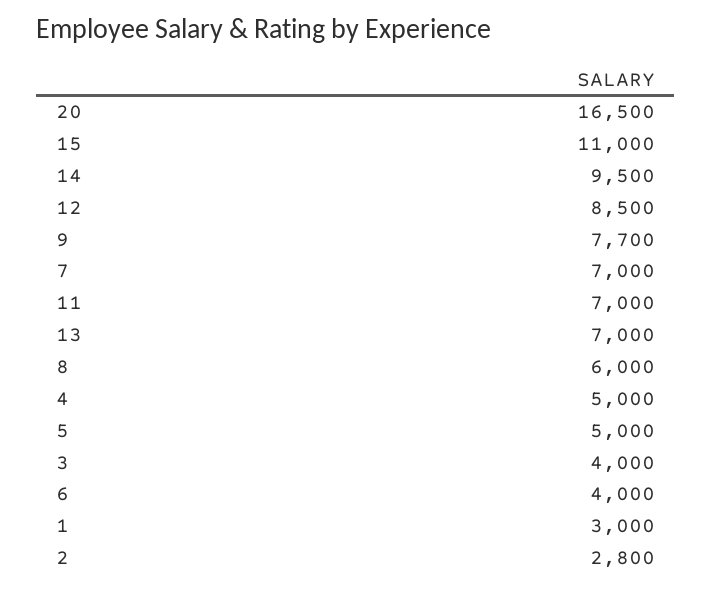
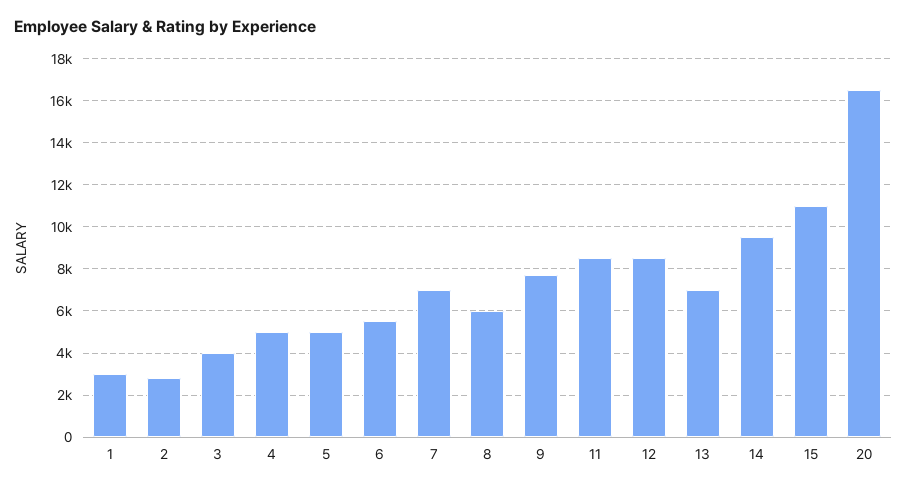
  {
    "20": 16500,
    "15": 11000,
    "14": 9500,
    "12": 8500,
    "9": 7700,
    "7": 7000,
-   "11": 7000,
+   "11": 8500,
    "13": 7000,
    "8": 6000,
    "4": 5000,
    "5": 5000,
    "3": 4000,
-   "6": 4000,
+   "6": 5500,
    "1": 3000,
    "2": 2800
  }

